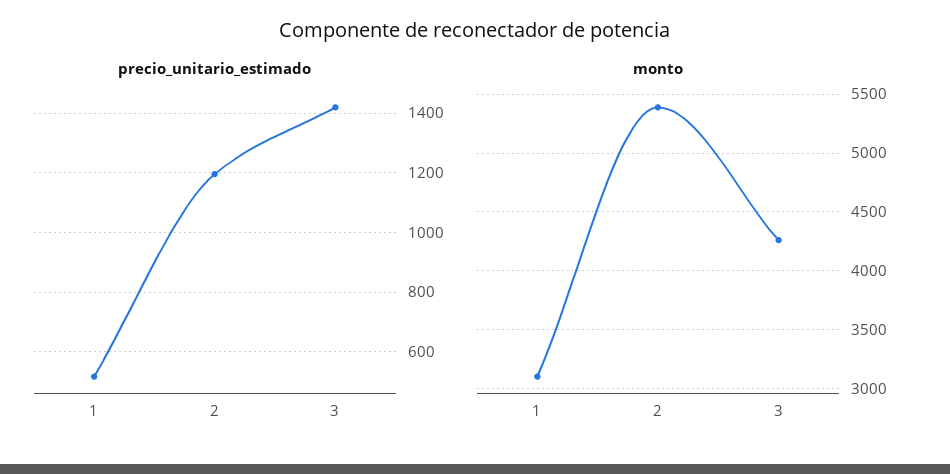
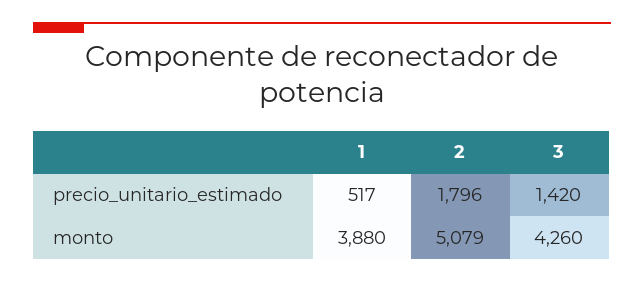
  {
    "precio_unitario_estimado": {
      "1": 517,
-     "2": 1200,
+     "2": 1796,
      "3": 1420
    },
    "monto": {
-     "1": 3100,
+     "1": 3880,
-     "2": 5400,
+     "2": 5079,
      "3": 4260
    }
  }

